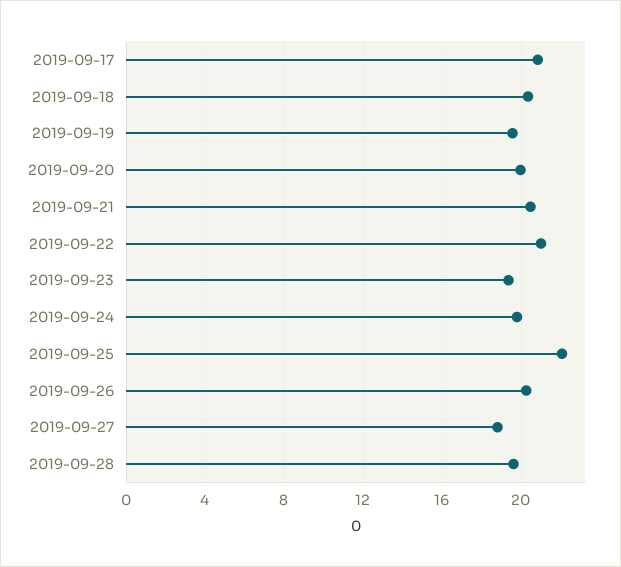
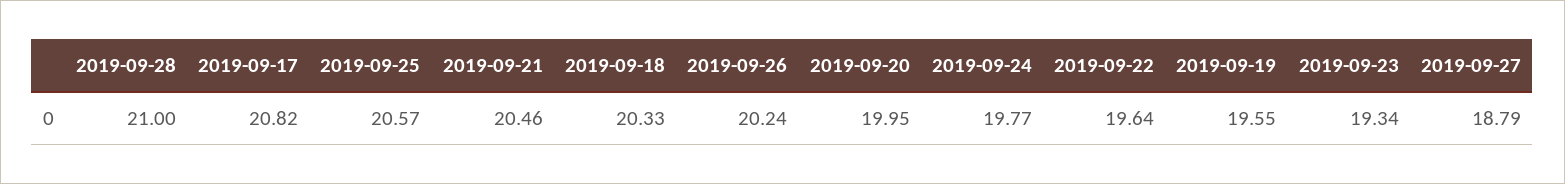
  {
    "2019-09-17": 20.82,
    "2019-09-18": 20.33,
    "2019-09-19": 19.55,
    "2019-09-20": 19.95,
    "2019-09-21": 20.46,
-   "2019-09-22": 21,
+   "2019-09-22": 19.64,
    "2019-09-23": 19.34,
    "2019-09-24": 19.77,
-   "2019-09-25": 22,
+   "2019-09-25": 20.57,
    "2019-09-26": 20.24,
    "2019-09-27": 18.79,
-   "2019-09-28": 19.5
+   "2019-09-28": 21
  }

